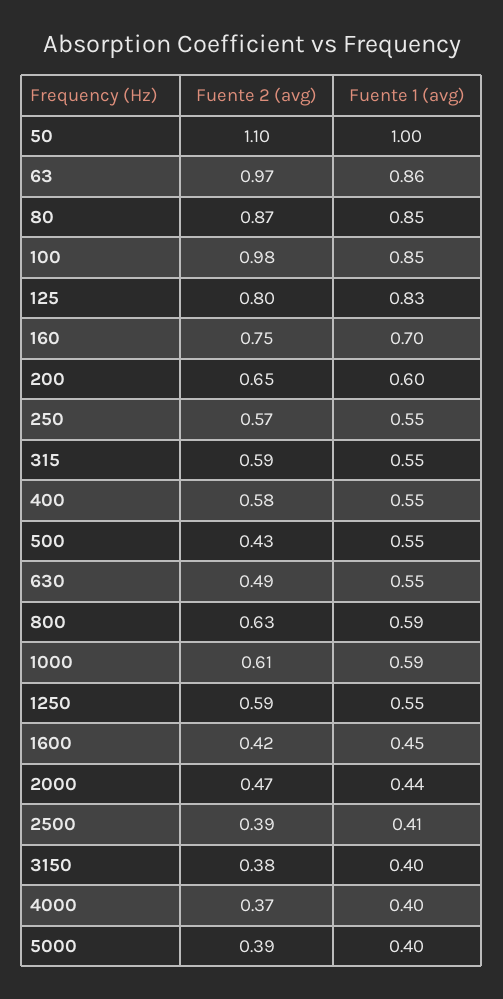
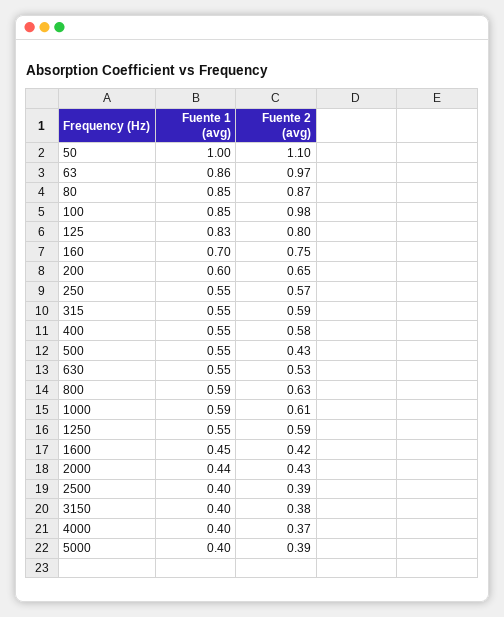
  {
    "Fuente 2 (avg)": {
      "50": 1.1,
      "63": 0.97,
      "80": 0.87,
      "100": 0.98,
      "125": 0.8,
      "160": 0.75,
      "200": 0.65,
      "250": 0.57,
      "315": 0.59,
      "400": 0.58,
      "500": 0.43,
-     "630": 0.49,
+     "630": 0.53,
      "800": 0.63,
      "1000": 0.61,
      "1250": 0.59,
      "1600": 0.42,
-     "2000": 0.47,
+     "2000": 0.43,
      "2500": 0.39,
      "3150": 0.38,
      "4000": 0.37,
      "5000": 0.39
    },
    "Fuente 1 (avg)": {
      "50": 1,
      "63": 0.86,
      "80": 0.85,
      "100": 0.85,
      "125": 0.83,
      "160": 0.7,
      "200": 0.6,
      "250": 0.55,
      "315": 0.55,
      "400": 0.55,
      "500": 0.55,
      "630": 0.55,
      "800": 0.59,
      "1000": 0.59,
      "1250": 0.55,
      "1600": 0.45,
      "2000": 0.44,
-     "2500": 0.41,
+     "2500": 0.4,
      "3150": 0.4,
      "4000": 0.4,
      "5000": 0.4
    }
  }

